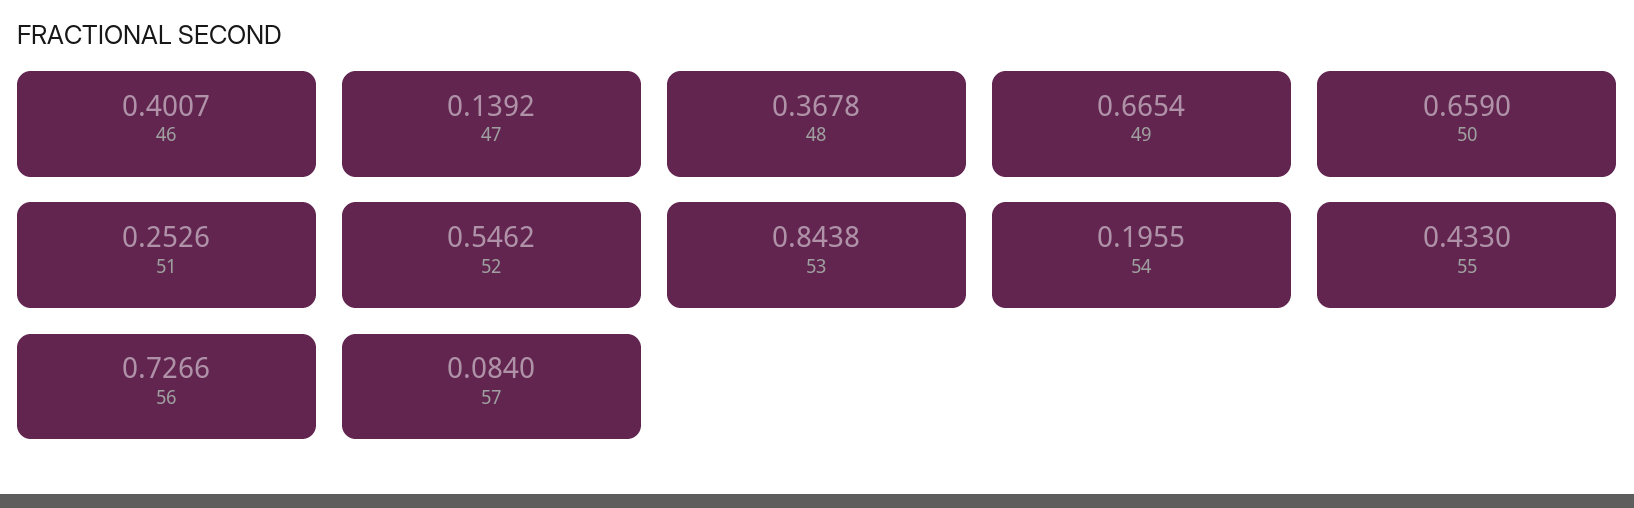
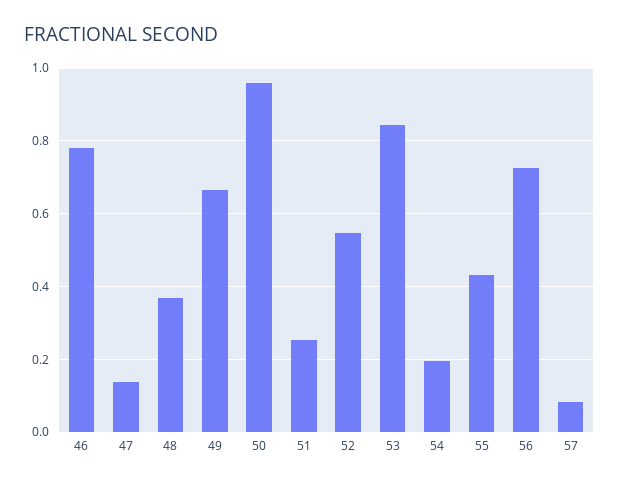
  {
-   "46": 0.4007,
+   "46": 0.78,
    "47": 0.1392,
    "48": 0.3678,
    "49": 0.6654,
-   "50": 0.659,
+   "50": 0.96,
    "51": 0.2526,
    "52": 0.5462,
    "53": 0.8438,
    "54": 0.1955,
    "55": 0.433,
    "56": 0.7266,
    "57": 0.084
  }

